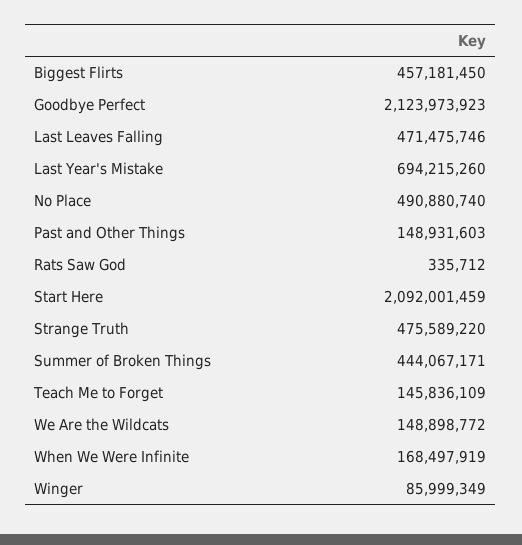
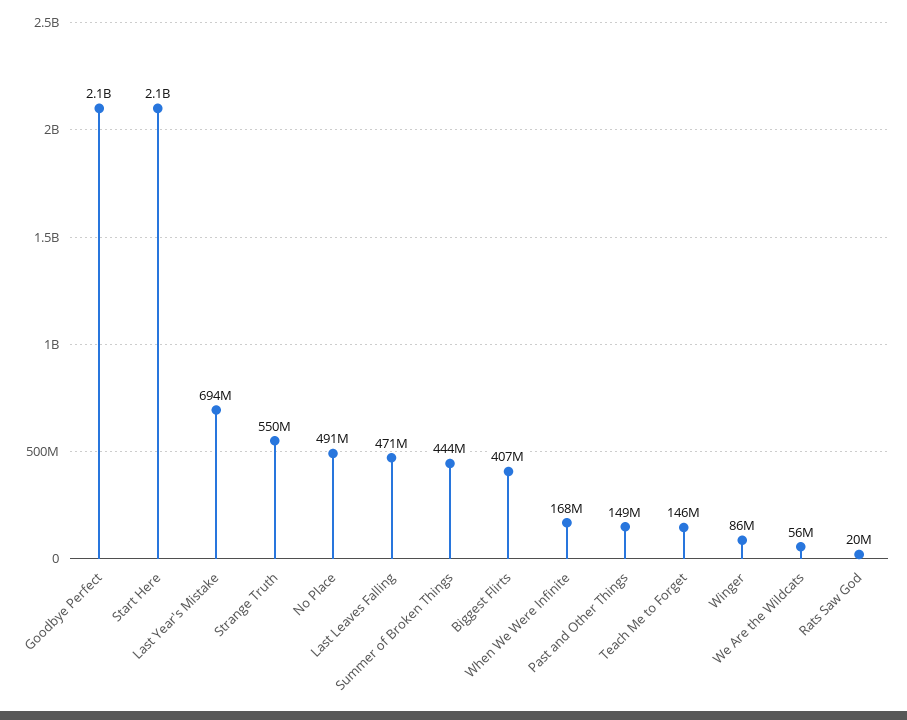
  {
-   "Biggest Flirts": 457181450,
+   "Biggest Flirts": 407000000,
    "Goodbye Perfect": 2123973923,
    "Last Leaves Falling": 471475746,
    "Last Year's Mistake": 694215260,
    "No Place": 490880740,
    "Past and Other Things": 148931603,
-   "Rats Saw God": 335712,
+   "Rats Saw God": 20000000,
    "Start Here": 2092001459,
-   "Strange Truth": 475589220,
+   "Strange Truth": 550000000,
    "Summer of Broken Things": 444067171,
    "Teach Me to Forget": 145836109,
-   "We Are the Wildcats": 148898772,
+   "We Are the Wildcats": 56000000,
    "When We Were Infinite": 168497919,
    "Winger": 85999349
  }

